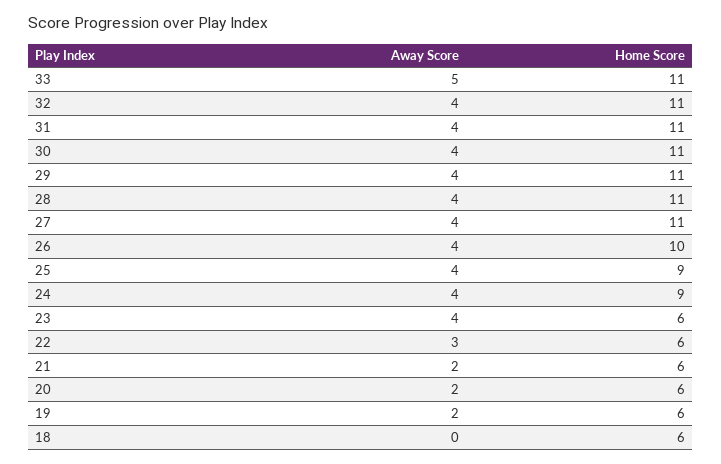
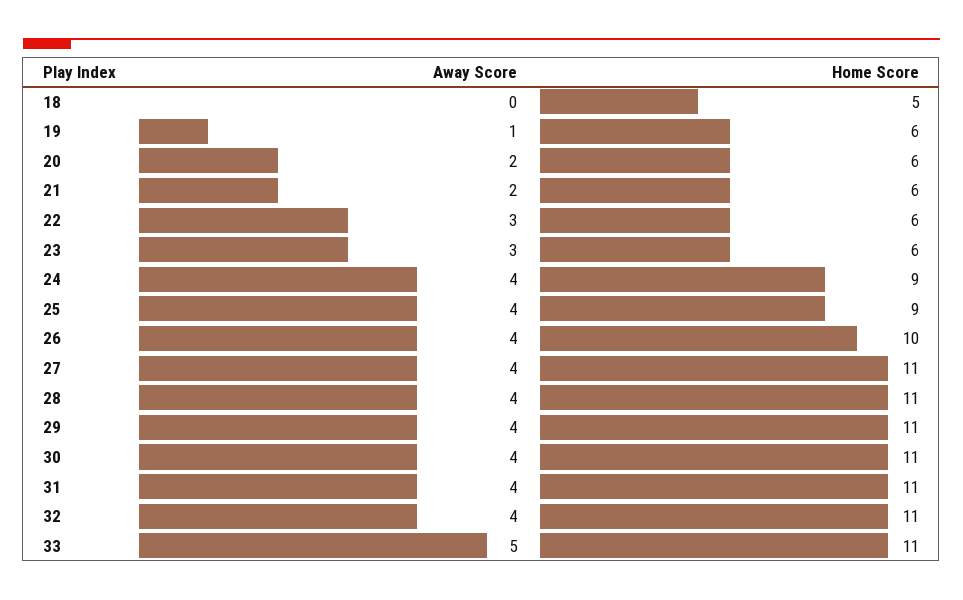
  {
    "Away Score": {
      "33": 5,
      "32": 4,
      "31": 4,
      "30": 4,
      "29": 4,
      "28": 4,
      "27": 4,
      "26": 4,
      "25": 4,
      "24": 4,
-     "23": 4,
+     "23": 3,
      "22": 3,
      "21": 2,
      "20": 2,
-     "19": 2,
+     "19": 1,
      "18": 0
    },
    "Home Score": {
      "33": 11,
      "32": 11,
      "31": 11,
      "30": 11,
      "29": 11,
      "28": 11,
      "27": 11,
      "26": 10,
      "25": 9,
      "24": 9,
      "23": 6,
      "22": 6,
      "21": 6,
      "20": 6,
      "19": 6,
-     "18": 6
+     "18": 5
    }
  }

